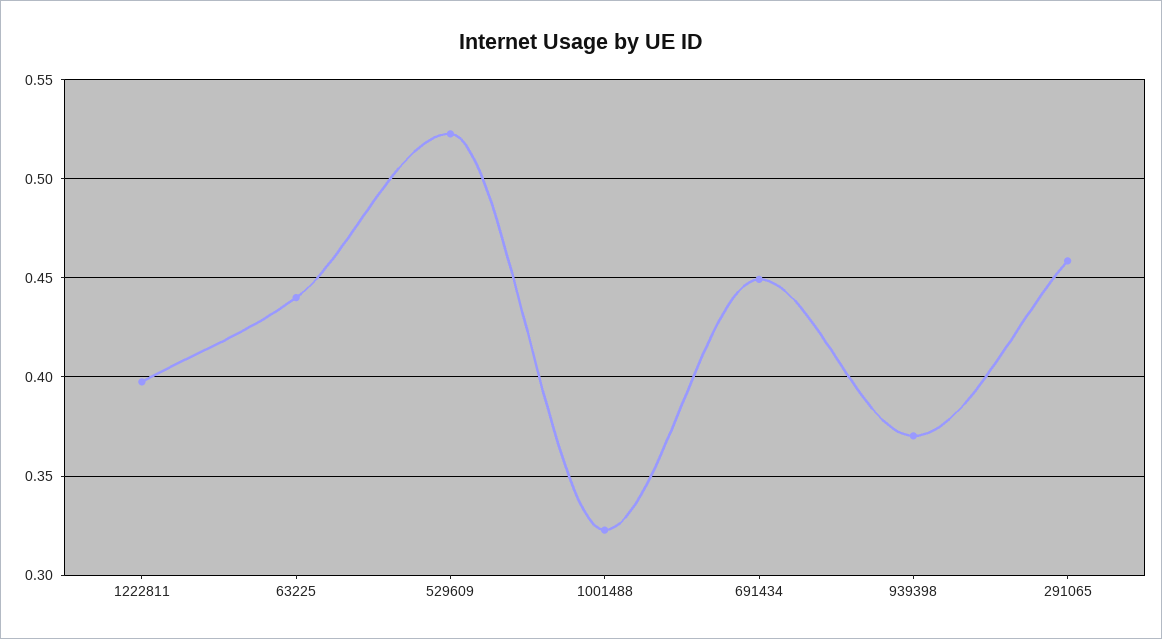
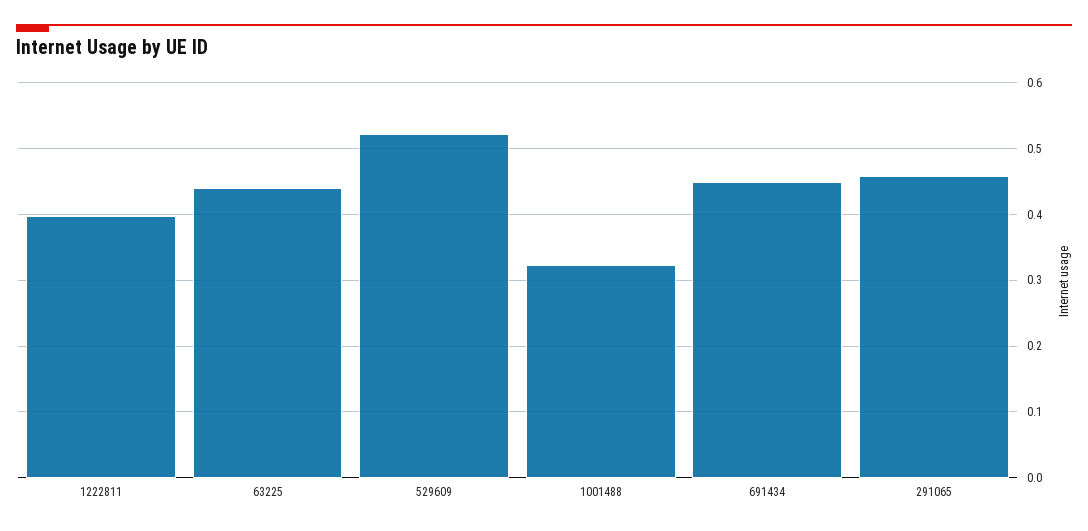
  {
    "1222811": 0.4,
    "63225": 0.44,
    "529609": 0.525,
    "1001488": 0.325,
    "691434": 0.45,
-   "939398": 0.37,
    "291065": 0.46
  }

